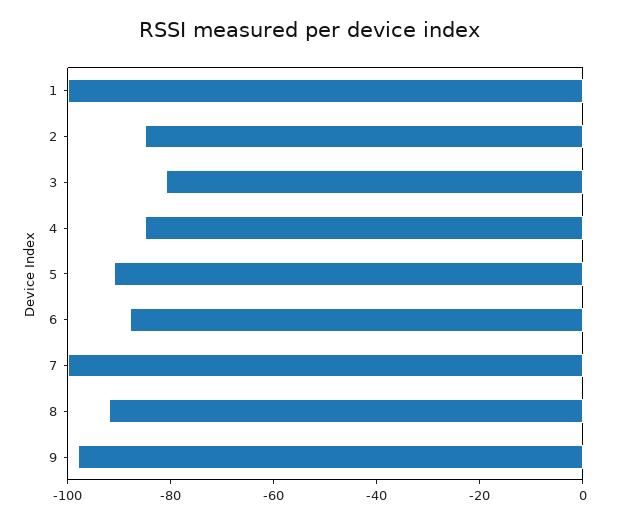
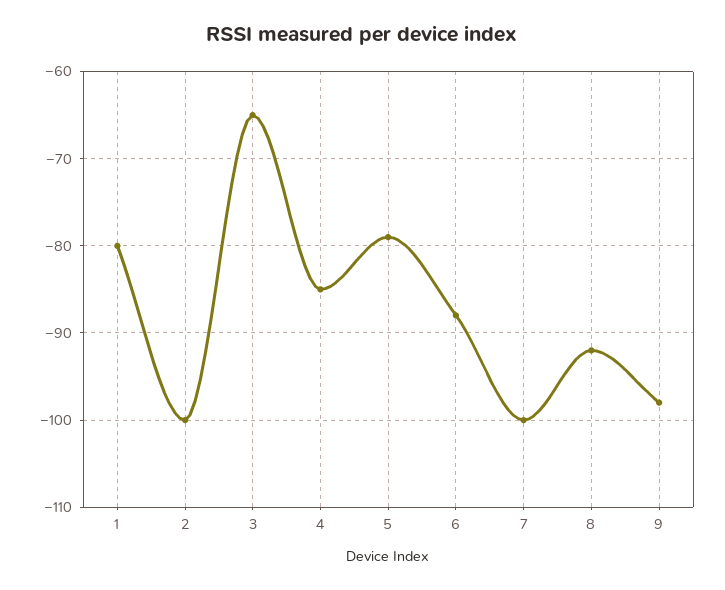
  {
-   "1": -100,
+   "1": -80,
-   "2": -85,
+   "2": -100,
-   "3": -80,
+   "3": -65,
    "4": -85,
-   "5": -90,
+   "5": -79,
    "6": -88,
    "7": -100,
    "8": -92,
    "9": -98
  }

